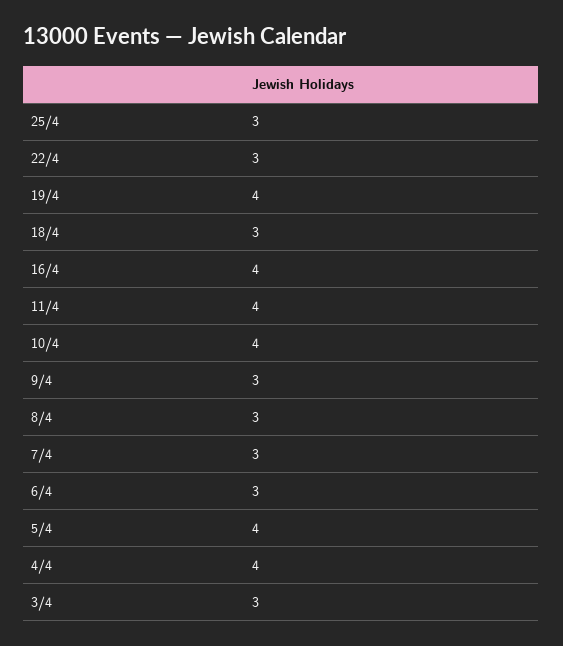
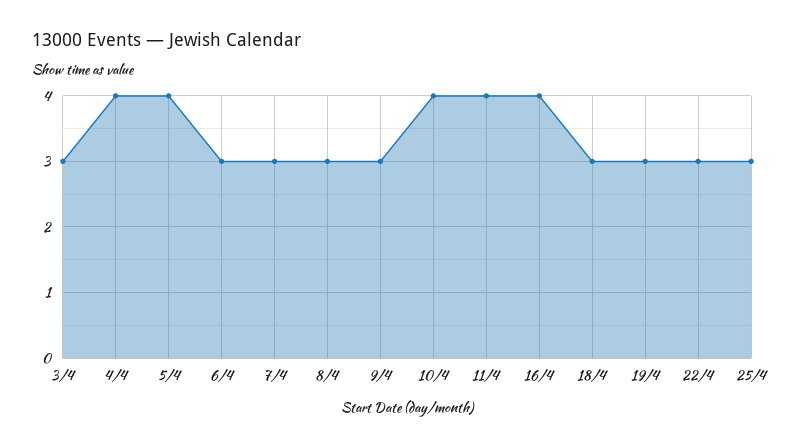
  {
    "25/4": 3,
    "22/4": 3,
-   "19/4": 4,
+   "19/4": 3,
    "18/4": 3,
    "16/4": 4,
    "11/4": 4,
    "10/4": 4,
    "9/4": 3,
    "8/4": 3,
    "7/4": 3,
    "6/4": 3,
    "5/4": 4,
    "4/4": 4,
    "3/4": 3
  }

